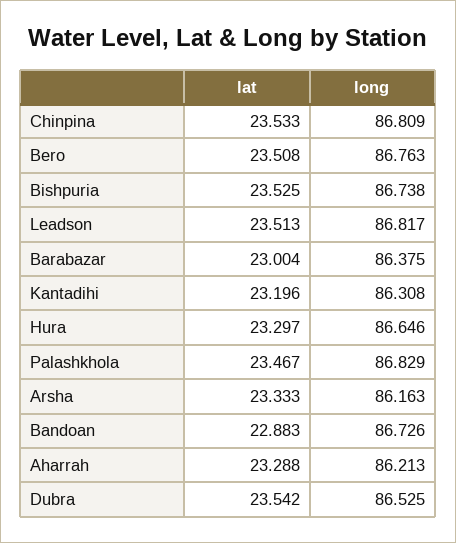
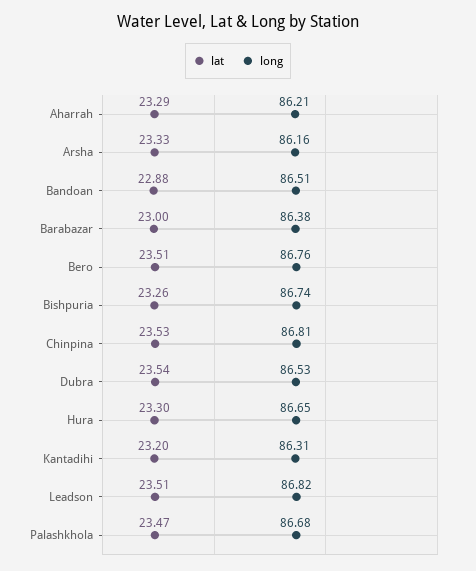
  {
    "lat": {
      "Chinpina": 23.533,
      "Bero": 23.508,
-     "Bishpuria": 23.525,
+     "Bishpuria": 23.26,
      "Leadson": 23.513,
      "Barabazar": 23.004,
      "Kantadihi": 23.196,
      "Hura": 23.297,
      "Palashkhola": 23.467,
      "Arsha": 23.333,
      "Bandoan": 22.883,
      "Aharrah": 23.288,
      "Dubra": 23.542
    },
    "long": {
      "Chinpina": 86.809,
      "Bero": 86.763,
      "Bishpuria": 86.738,
      "Leadson": 86.817,
      "Barabazar": 86.375,
      "Kantadihi": 86.308,
      "Hura": 86.646,
-     "Palashkhola": 86.829,
+     "Palashkhola": 86.68,
      "Arsha": 86.163,
-     "Bandoan": 86.726,
+     "Bandoan": 86.51,
      "Aharrah": 86.213,
      "Dubra": 86.525
    }
  }

